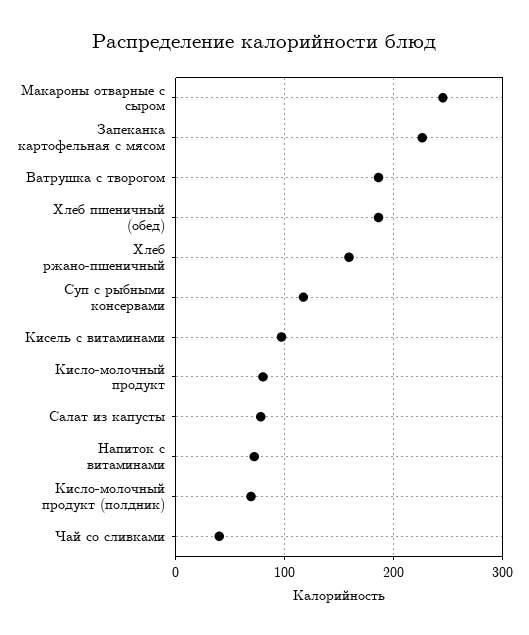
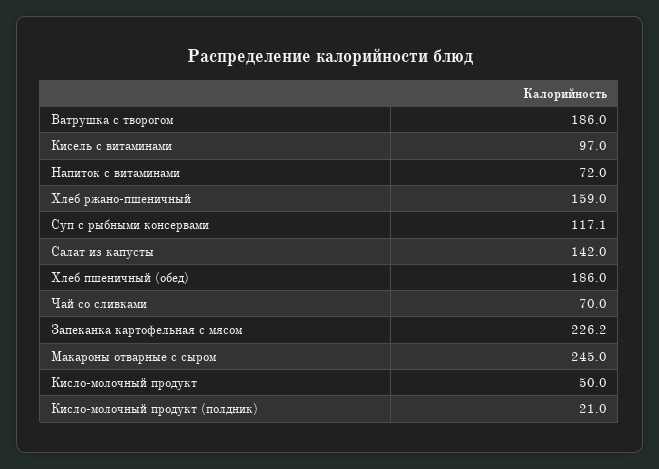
  {
    "Макароны отварные с сыром": 245,
    "Запеканка картофельная с мясом": 226.2,
    "Ватрушка с творогом": 186,
    "Хлеб пшеничный (обед)": 186,
    "Хлеб ржано-пшеничный": 159,
    "Суп с рыбными консервами": 117.1,
    "Кисель с витаминами": 97,
-   "Кисло-молочный продукт": 80,
+   "Кисло-молочный продукт": 50,
-   "Салат из капусты": 80,
+   "Салат из капусты": 142,
    "Напиток с витаминами": 72,
-   "Кисло-молочный продукт (полдник)": 70,
+   "Кисло-молочный продукт (полдник)": 21,
-   "Чай со сливками": 40
+   "Чай со сливками": 70
  }

